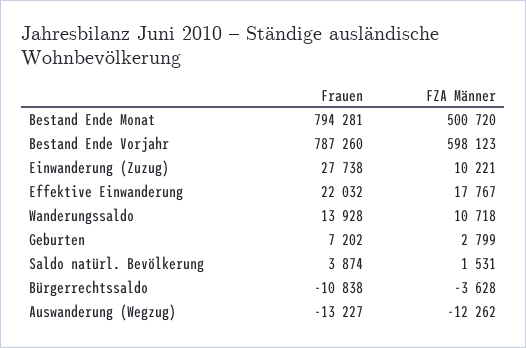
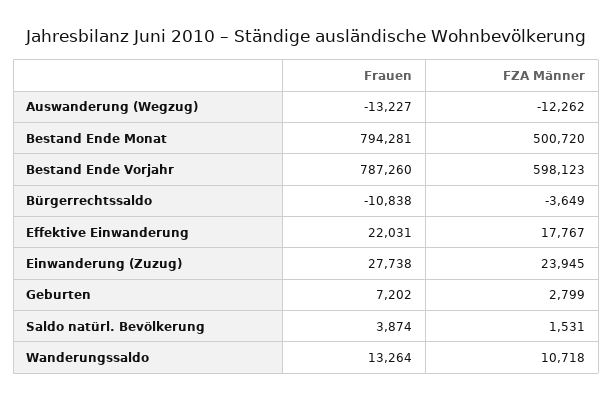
  {
    "Frauen": {
      "Bestand Ende Monat": 794281,
      "Bestand Ende Vorjahr": 787260,
      "Einwanderung (Zuzug)": 27738,
-     "Effektive Einwanderung": 22032,
+     "Effektive Einwanderung": 22031,
-     "Wanderungssaldo": 13928,
+     "Wanderungssaldo": 13264,
      "Geburten": 7202,
      "Saldo natürl. Bevölkerung": 3874,
      "Bürgerrechtssaldo": -10838,
      "Auswanderung (Wegzug)": -13227
    },
    "FZA Männer": {
      "Bestand Ende Monat": 500720,
      "Bestand Ende Vorjahr": 598123,
-     "Einwanderung (Zuzug)": 10221,
+     "Einwanderung (Zuzug)": 23945,
      "Effektive Einwanderung": 17767,
      "Wanderungssaldo": 10718,
      "Geburten": 2799,
      "Saldo natürl. Bevölkerung": 1531,
-     "Bürgerrechtssaldo": -3628,
+     "Bürgerrechtssaldo": -3649,
      "Auswanderung (Wegzug)": -12262
    }
  }

